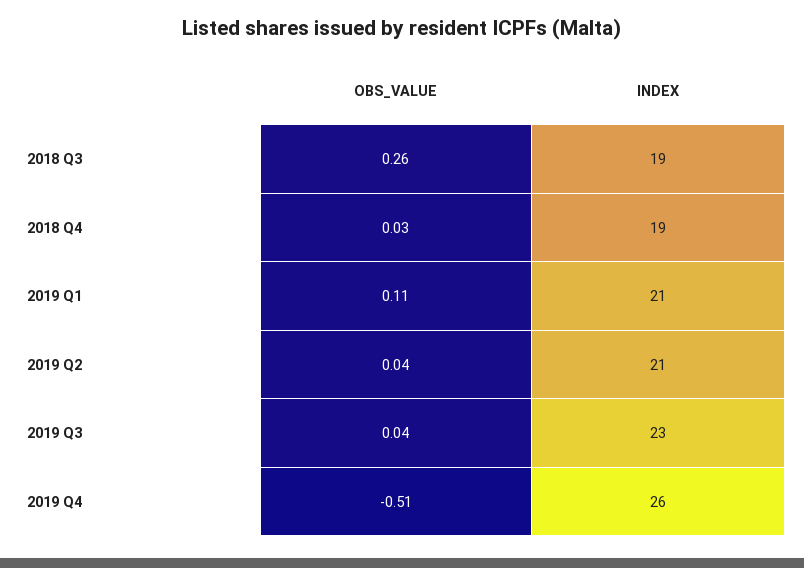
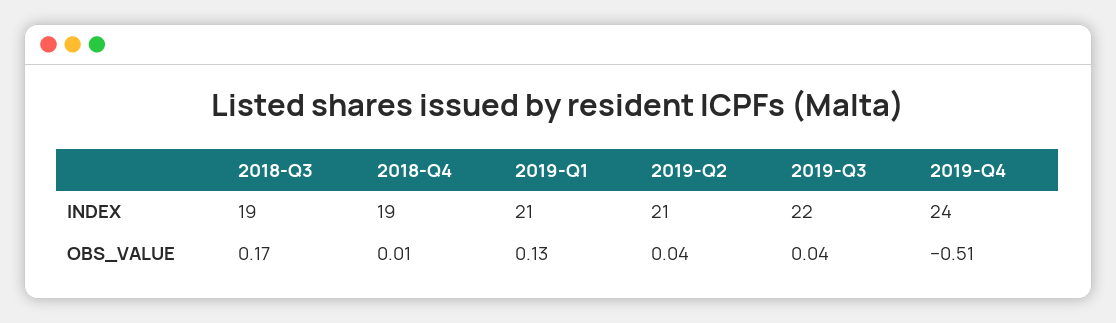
  {
    "OBS_VALUE": {
-     "2018 Q3": 0.26,
+     "2018 Q3": 0.17,
-     "2018 Q4": 0.03,
+     "2018 Q4": 0.01,
-     "2019 Q1": 0.11,
+     "2019 Q1": 0.13,
      "2019 Q2": 0.04,
      "2019 Q3": 0.04,
      "2019 Q4": -0.51
    },
    "INDEX": {
      "2018 Q3": 19,
      "2018 Q4": 19,
      "2019 Q1": 21,
      "2019 Q2": 21,
-     "2019 Q3": 23,
+     "2019 Q3": 22,
-     "2019 Q4": 26
+     "2019 Q4": 24
    }
  }

